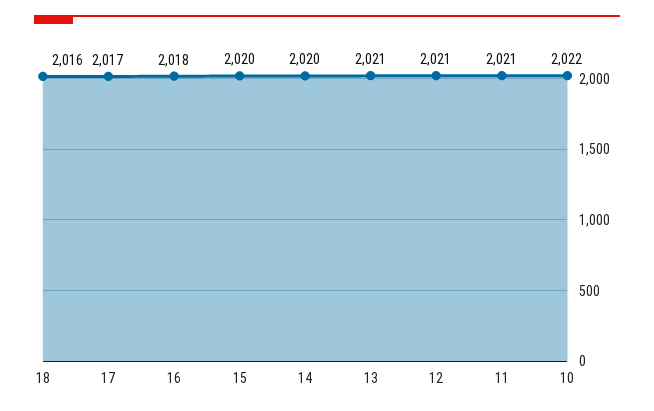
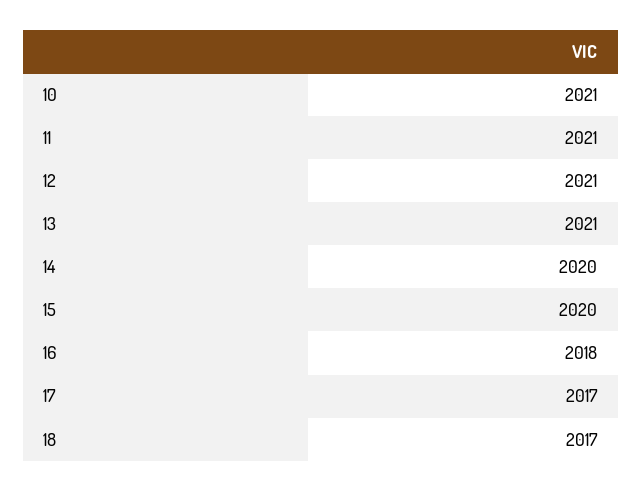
  {
-   "18": 2016,
+   "18": 2017,
    "17": 2017,
    "16": 2018,
    "15": 2020,
    "14": 2020,
    "13": 2021,
    "12": 2021,
    "11": 2021,
-   "10": 2022
+   "10": 2021
  }

